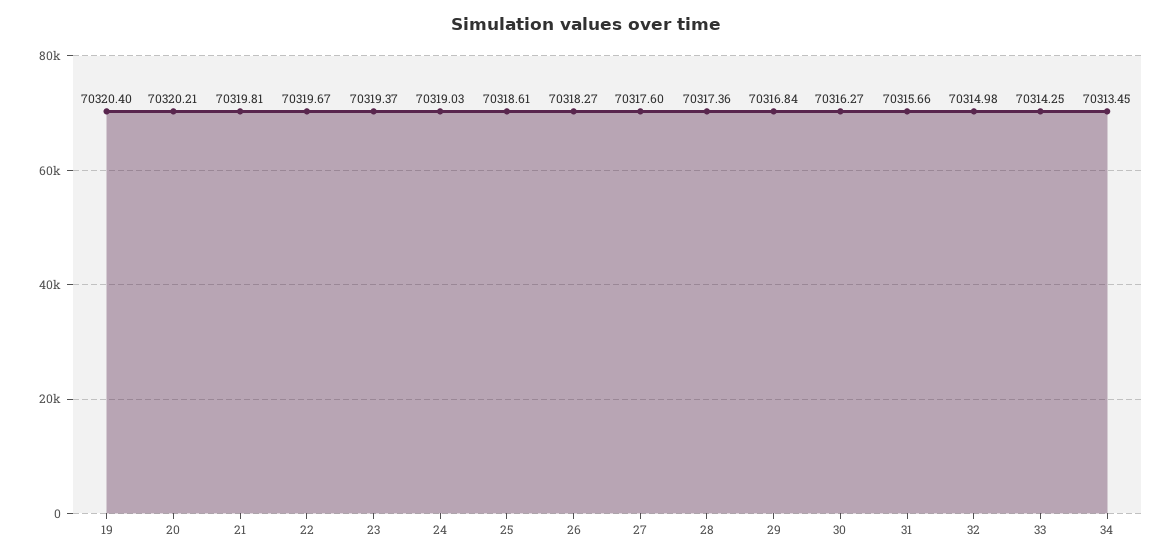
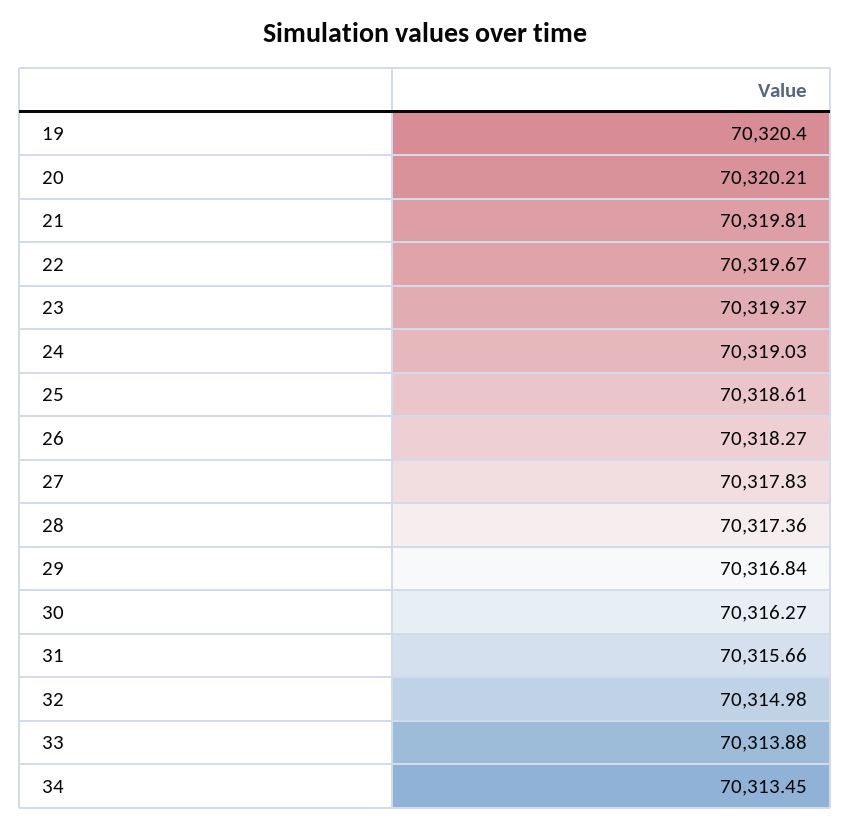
  {
    "19": 70320.4,
    "20": 70320.21,
    "21": 70319.81,
    "22": 70319.67,
    "23": 70319.37,
    "24": 70319.03,
    "25": 70318.61,
    "26": 70318.27,
-   "27": 70317.6,
+   "27": 70317.83,
    "28": 70317.36,
    "29": 70316.84,
    "30": 70316.27,
    "31": 70315.66,
    "32": 70314.98,
-   "33": 70314.25,
+   "33": 70313.88,
    "34": 70313.45
  }

